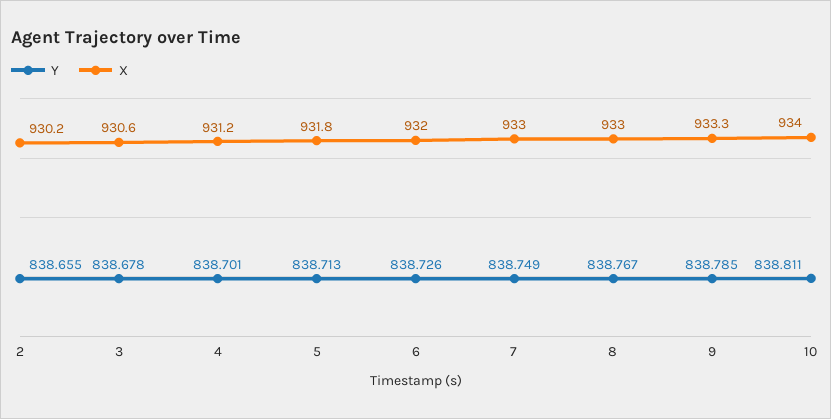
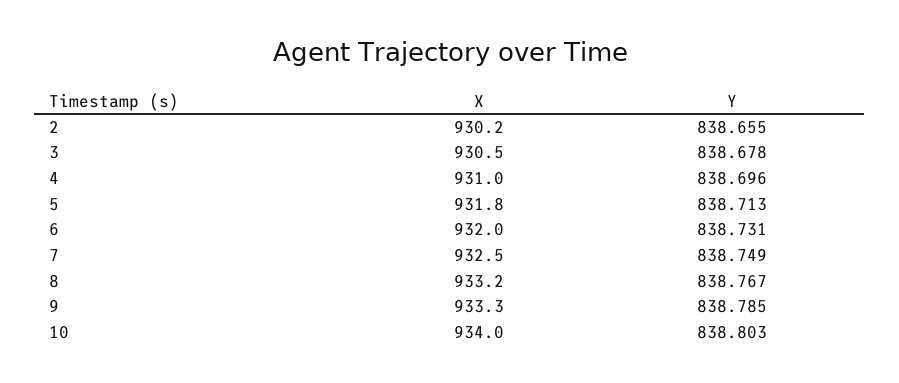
  {
    "Y": {
      "2": 838.655,
      "3": 838.678,
-     "4": 838.701,
+     "4": 838.696,
      "5": 838.713,
-     "6": 838.726,
+     "6": 838.731,
      "7": 838.749,
      "8": 838.767,
      "9": 838.785,
-     "10": 838.811
+     "10": 838.803
    },
    "X": {
      "2": 930.2,
-     "3": 930.6,
+     "3": 930.5,
-     "4": 931.2,
+     "4": 931,
      "5": 931.8,
      "6": 932,
-     "7": 933,
+     "7": 932.5,
-     "8": 933,
+     "8": 933.2,
      "9": 933.3,
      "10": 934
    }
  }

